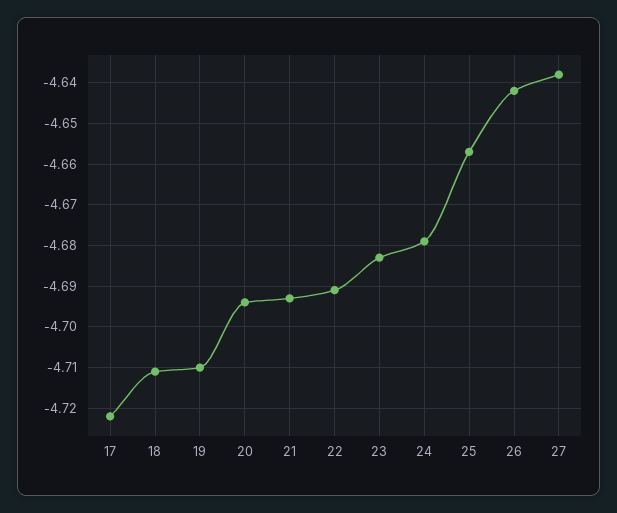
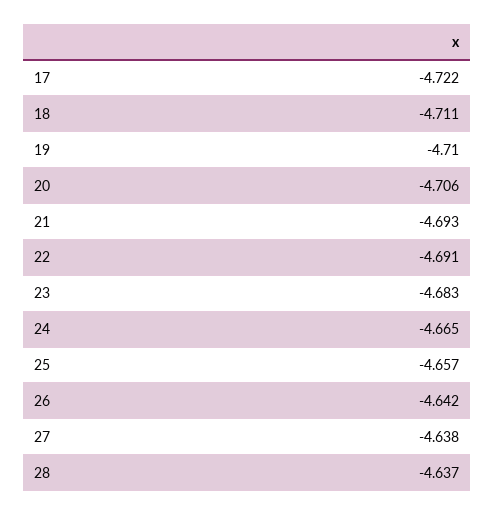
  {
    "17": -4.722,
    "18": -4.711,
    "19": -4.71,
-   "20": -4.695,
+   "20": -4.706,
    "21": -4.693,
    "22": -4.691,
    "23": -4.683,
-   "24": -4.68,
+   "24": -4.665,
    "25": -4.657,
    "26": -4.642,
-   "27": -4.638
+   "27": -4.638,
+   "28": -4.637
  }

